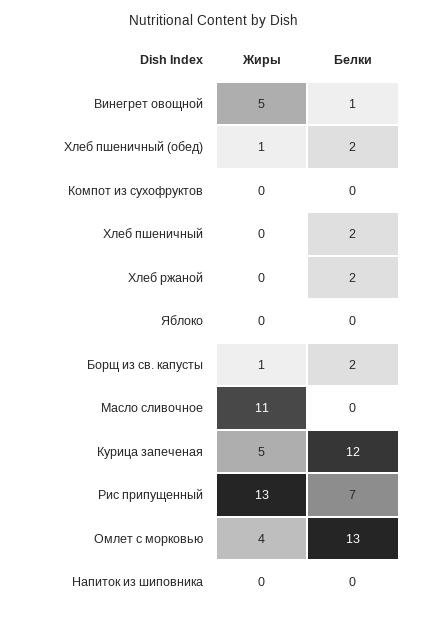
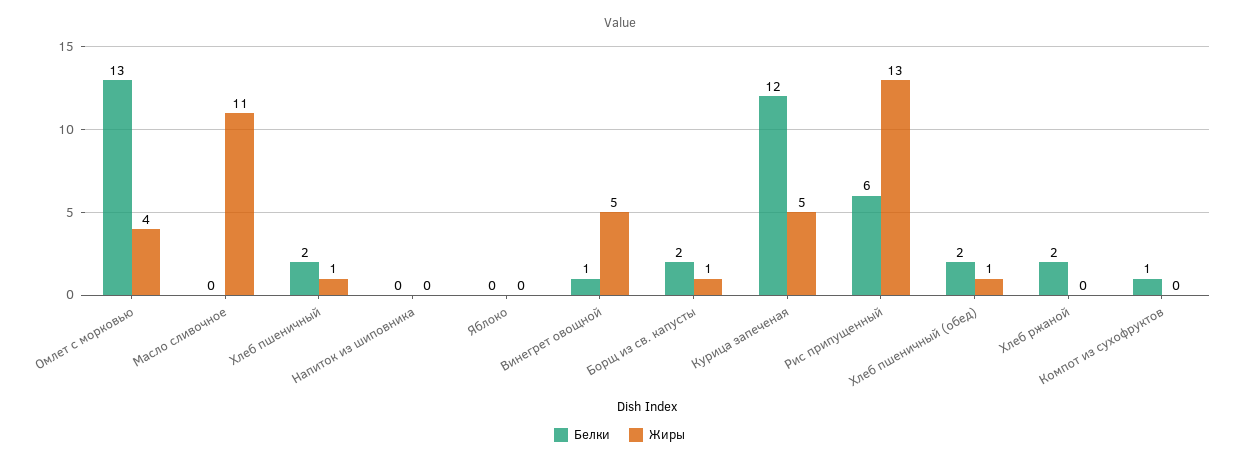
  {
    "Жиры": {
      "Винегрет овощной": 5,
      "Хлеб пшеничный (обед)": 1,
      "Компот из сухофруктов": 0,
-     "Хлеб пшеничный": 0,
+     "Хлеб пшеничный": 1,
      "Хлеб ржаной": 0,
      "Яблоко": 0,
      "Борщ из св. капусты": 1,
      "Масло сливочное": 11,
      "Курица запеченая": 5,
      "Рис припущенный": 13,
      "Омлет с морковью": 4,
      "Напиток из шиповника": 0
    },
    "Белки": {
      "Винегрет овощной": 1,
      "Хлеб пшеничный (обед)": 2,
-     "Компот из сухофруктов": 0,
+     "Компот из сухофруктов": 1,
      "Хлеб пшеничный": 2,
      "Хлеб ржаной": 2,
      "Яблоко": 0,
      "Борщ из св. капусты": 2,
      "Масло сливочное": 0,
      "Курица запеченая": 12,
-     "Рис припущенный": 7,
+     "Рис припущенный": 6,
      "Омлет с морковью": 13,
      "Напиток из шиповника": 0
    }
  }

